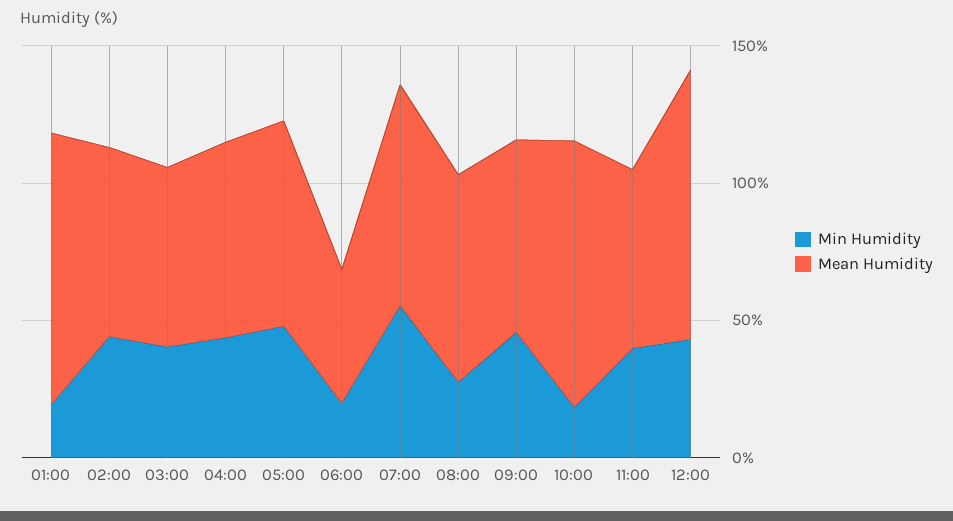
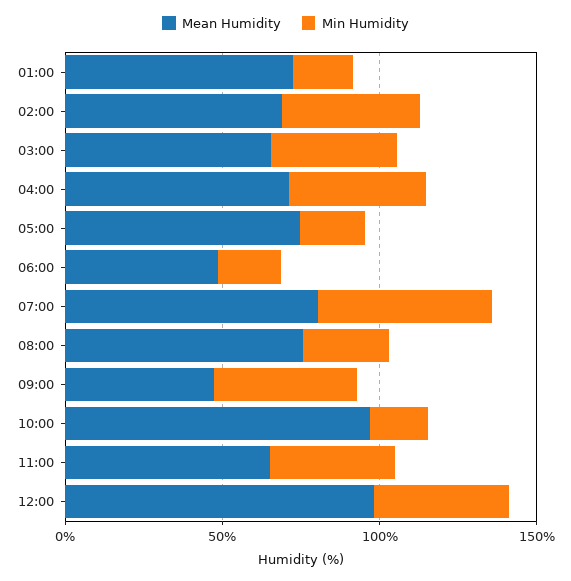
  {
    "Min Humidity": {
      "01:00": 20,
      "02:00": 40,
      "03:00": 40,
      "04:00": 40,
-     "05:00": 50,
+     "05:00": 20,
      "06:00": 20,
      "07:00": 60,
      "08:00": 30,
      "09:00": 50,
      "10:00": 20,
      "11:00": 40,
      "12:00": 40
    },
    "Mean Humidity": {
-     "01:00": 100,
+     "01:00": 70,
      "02:00": 70,
      "03:00": 70,
      "04:00": 70,
      "05:00": 70,
      "06:00": 50,
      "07:00": 80,
      "08:00": 80,
-     "09:00": 70,
+     "09:00": 50,
      "10:00": 100,
      "11:00": 70,
      "12:00": 100
    }
  }

